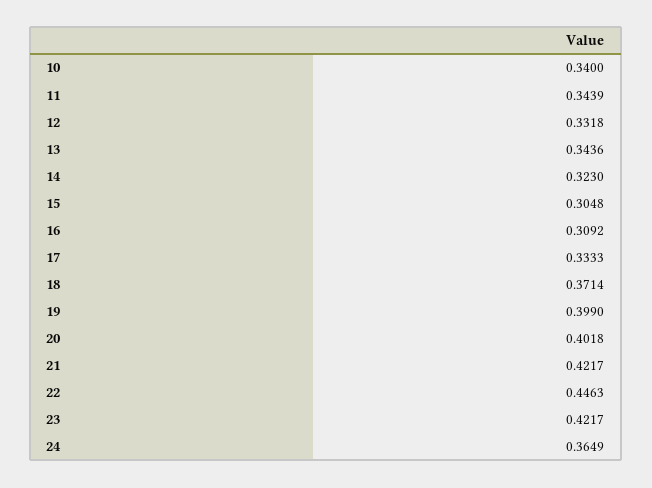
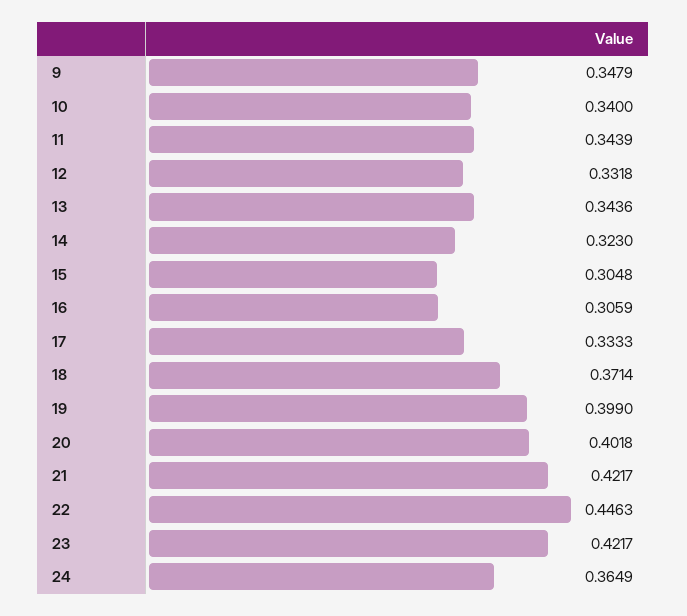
  {
    "10": 0.34,
    "11": 0.3439,
    "12": 0.3318,
    "13": 0.3436,
    "14": 0.323,
    "15": 0.3048,
-   "16": 0.3092,
+   "16": 0.3059,
    "17": 0.3333,
    "18": 0.3714,
    "19": 0.399,
    "20": 0.4018,
    "21": 0.4217,
    "22": 0.4463,
    "23": 0.4217,
-   "24": 0.3649
+   "24": 0.3649,
+   "9": 0.3479
  }

